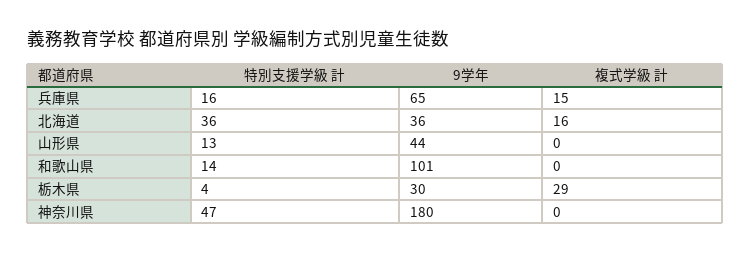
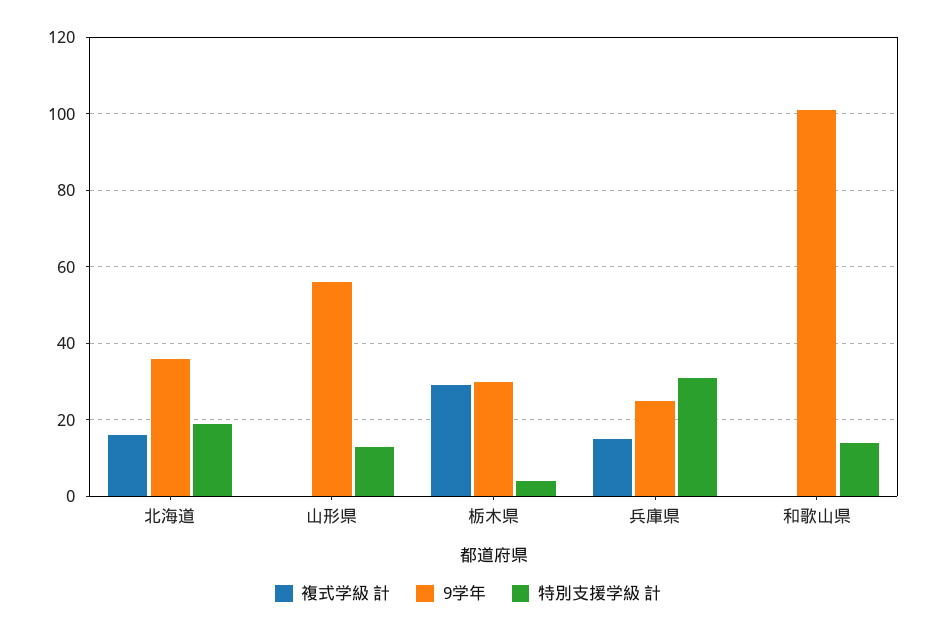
  {
    "特別支援学級 計": {
-     "兵庫県": 16,
+     "兵庫県": 30,
-     "北海道": 36,
+     "北海道": 20,
      "山形県": 13,
      "和歌山県": 14,
-     "栃木県": 4,
+     "栃木県": 4
-     "神奈川県": 47
    },
    "9学年": {
-     "兵庫県": 65,
+     "兵庫県": 25,
      "北海道": 36,
-     "山形県": 44,
+     "山形県": 55,
      "和歌山県": 101,
-     "栃木県": 30,
+     "栃木県": 30
-     "神奈川県": 180
    },
    "複式学級 計": {
      "兵庫県": 15,
      "北海道": 16,
      "山形県": 0,
      "和歌山県": 0,
-     "栃木県": 29,
+     "栃木県": 29
-     "神奈川県": 0
    }
  }

